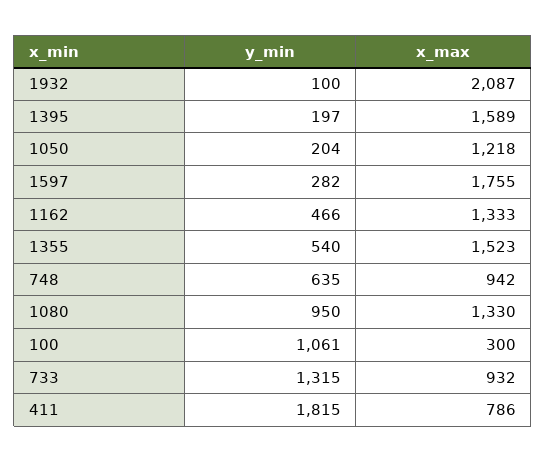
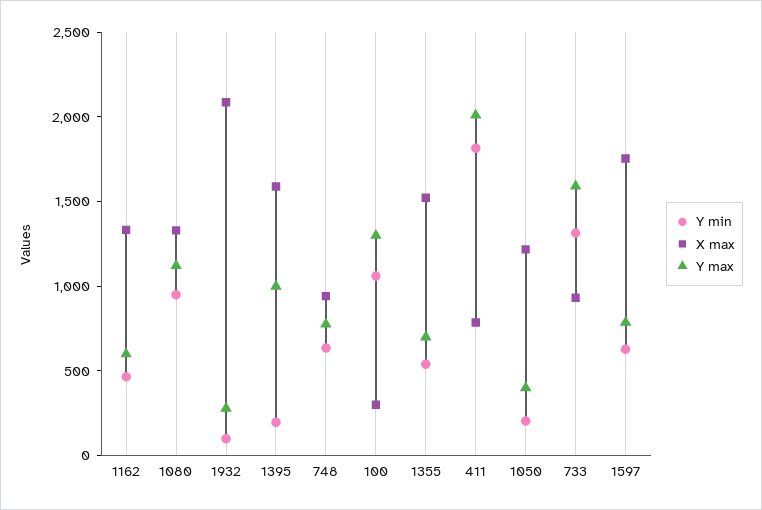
  {
    "y_min": {
      "1932": 100,
      "1395": 197,
      "1050": 204,
-     "1597": 282,
+     "1597": 600,
      "1162": 466,
      "1355": 540,
      "748": 635,
      "1080": 950,
      "100": 1061,
      "733": 1315,
      "411": 1815
    },
    "x_max": {
      "1932": 2087,
      "1395": 1589,
      "1050": 1218,
      "1597": 1755,
      "1162": 1333,
      "1355": 1523,
      "748": 942,
      "1080": 1330,
      "100": 300,
      "733": 932,
      "411": 786
-   }
+   },
+   "Y max": {
+     "1162": 600,
+     "1080": 1100,
+     "1932": 300,
+     "1395": 1000,
+     "748": 800,
+     "100": 1300,
+     "1355": 700,
+     "411": 2000,
+     "1050": 400,
+     "733": 1600,
+     "1597": 800
+   }
  }

